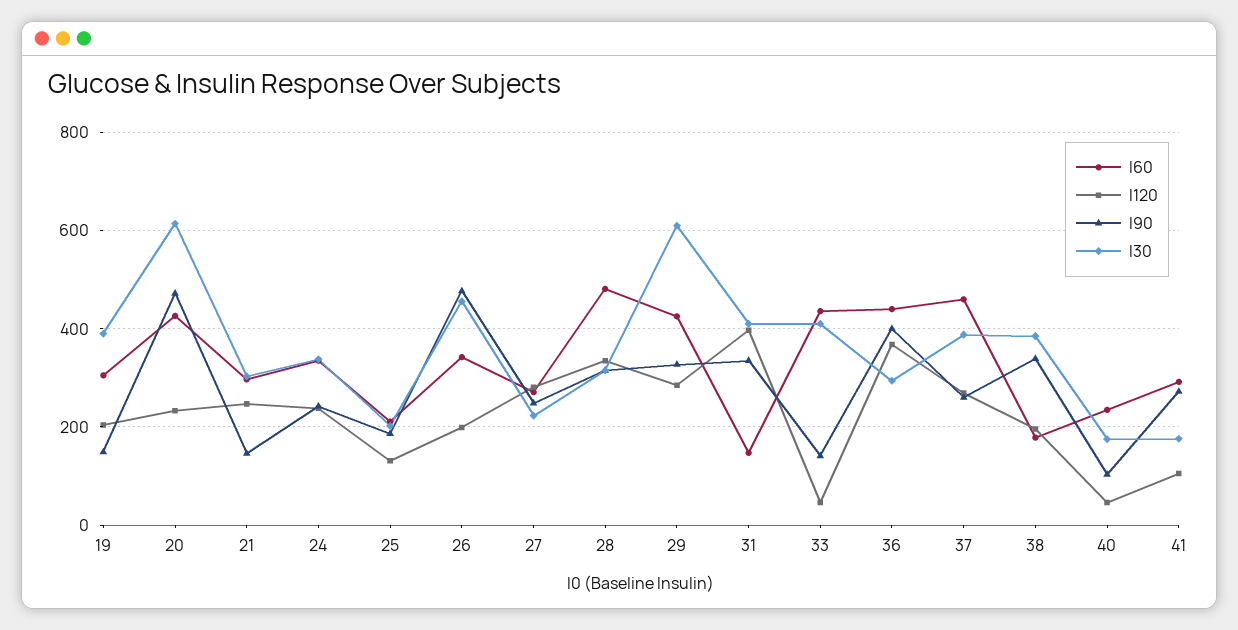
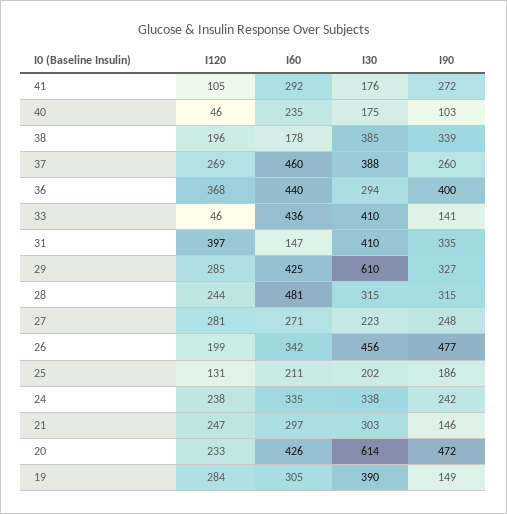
  {
    "I60": {
      "19": 305,
      "20": 426,
      "21": 297,
      "24": 335,
      "25": 211,
      "26": 342,
      "27": 271,
      "28": 481,
      "29": 425,
      "31": 147,
      "33": 436,
      "36": 440,
      "37": 460,
      "38": 178,
      "40": 235,
      "41": 292
    },
    "I120": {
-     "19": 200,
+     "19": 284,
      "20": 233,
      "21": 247,
      "24": 238,
      "25": 131,
      "26": 199,
      "27": 281,
-     "28": 340,
+     "28": 244,
      "29": 285,
      "31": 397,
      "33": 46,
      "36": 368,
      "37": 269,
      "38": 196,
      "40": 46,
      "41": 105
    },
    "I90": {
      "19": 149,
      "20": 472,
      "21": 146,
      "24": 242,
      "25": 186,
      "26": 477,
      "27": 248,
      "28": 315,
      "29": 327,
      "31": 335,
      "33": 141,
      "36": 400,
      "37": 260,
      "38": 339,
      "40": 103,
      "41": 272
    },
    "I30": {
      "19": 390,
      "20": 614,
      "21": 303,
      "24": 338,
      "25": 202,
      "26": 456,
      "27": 223,
      "28": 315,
      "29": 610,
      "31": 410,
      "33": 410,
      "36": 294,
      "37": 388,
      "38": 385,
      "40": 175,
      "41": 176
    }
  }

